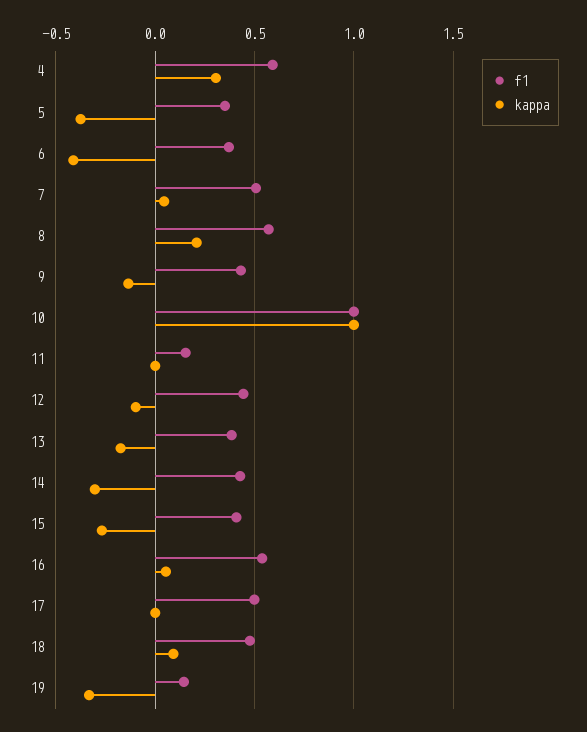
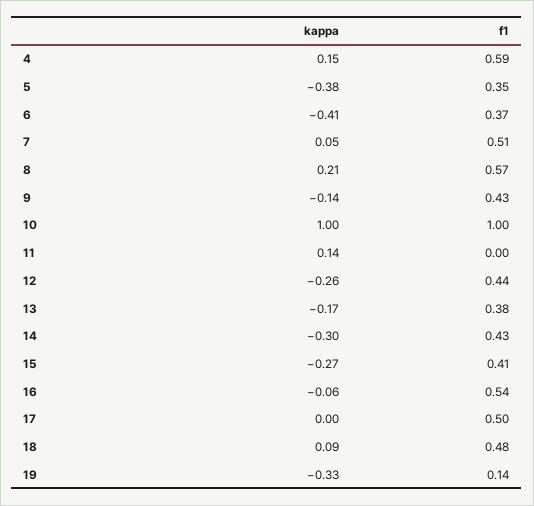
  {
    "f1": {
      "4": 0.59,
      "5": 0.35,
      "6": 0.37,
      "7": 0.51,
      "8": 0.57,
      "9": 0.43,
      "10": 1,
-     "11": 0.15,
+     "11": 0,
      "12": 0.44,
      "13": 0.38,
      "14": 0.43,
      "15": 0.41,
      "16": 0.54,
      "17": 0.5,
      "18": 0.48,
      "19": 0.14
    },
    "kappa": {
-     "4": 0.3,
+     "4": 0.15,
      "5": -0.38,
      "6": -0.41,
      "7": 0.05,
      "8": 0.21,
      "9": -0.14,
      "10": 1,
-     "11": 0,
+     "11": 0.14,
-     "12": -0.1,
+     "12": -0.26,
      "13": -0.17,
      "14": -0.3,
      "15": -0.27,
-     "16": 0.05,
+     "16": -0.06,
      "17": 0,
      "18": 0.09,
      "19": -0.33
    }
  }

